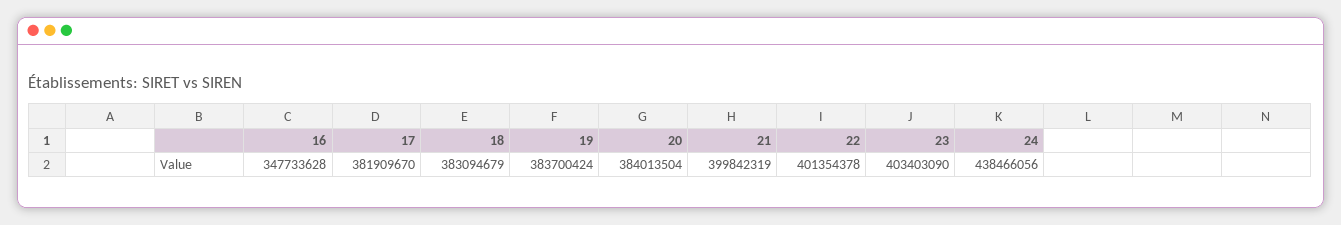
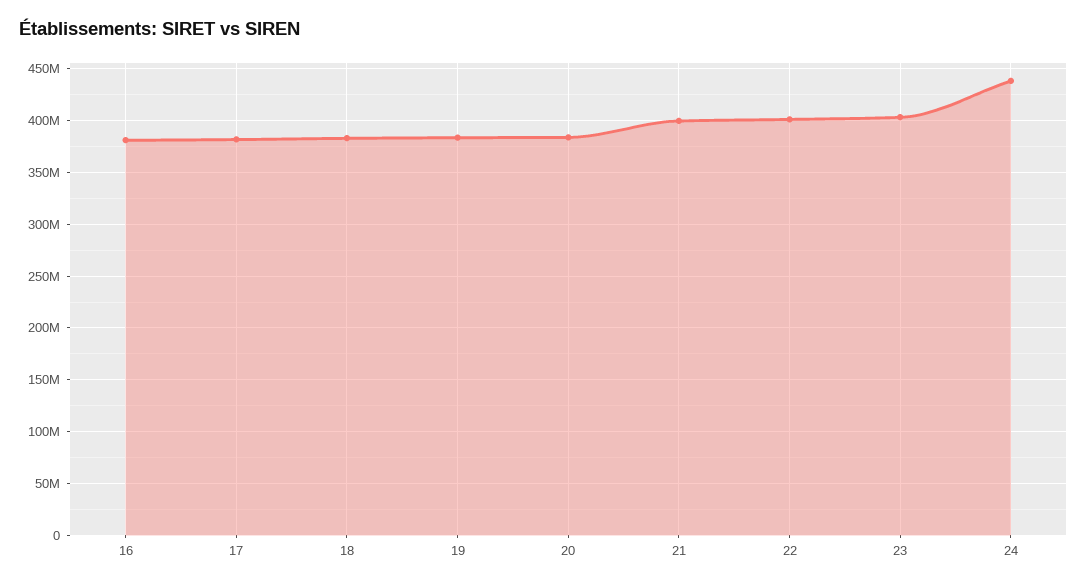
  {
-   "16": 347733628,
+   "16": 380000000,
    "17": 381909670,
    "18": 383094679,
    "19": 383700424,
    "20": 384013504,
    "21": 399842319,
    "22": 401354378,
    "23": 403403090,
    "24": 438466056
  }

